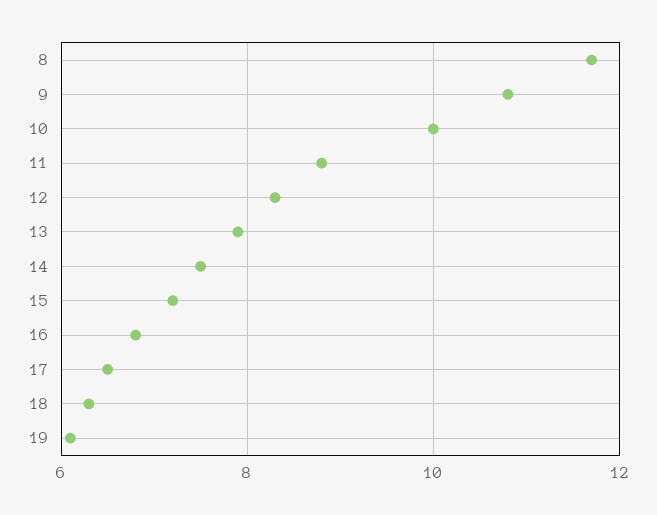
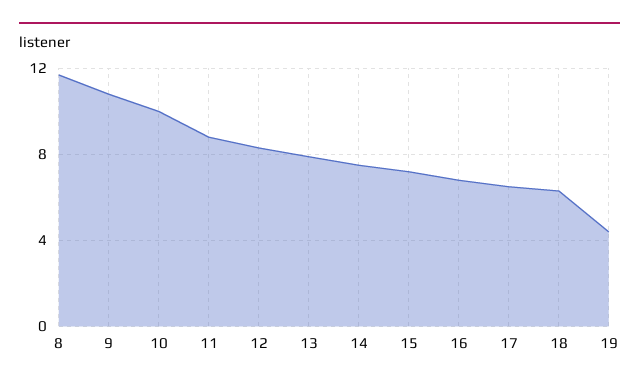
  {
    "8": 11.5,
    "9": 11,
    "10": 10,
    "11": 9,
    "12": 8.5,
    "13": 8,
    "14": 7.5,
    "15": 7,
    "16": 7,
    "17": 6.5,
    "18": 6.5,
-   "19": 6
+   "19": 4.5
  }

